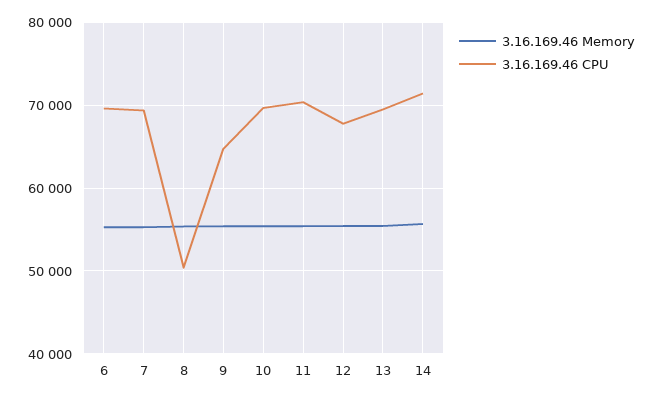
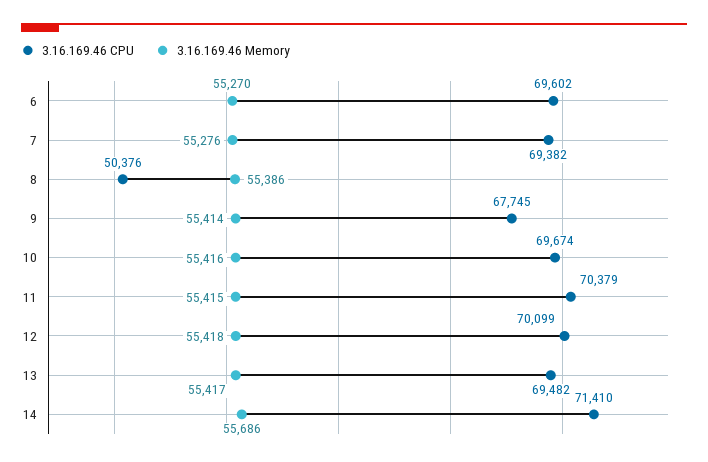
  {
    "3.16.169.46 Memory": {
      "6": 55270,
      "7": 55276,
      "8": 55386,
      "9": 55414,
      "10": 55416,
      "11": 55415,
      "12": 55418,
      "13": 55417,
      "14": 55686
    },
    "3.16.169.46 CPU": {
      "6": 69602,
      "7": 69382,
      "8": 50376,
-     "9": 65000,
+     "9": 67745,
      "10": 69674,
      "11": 70379,
-     "12": 68000,
+     "12": 70099,
      "13": 69482,
      "14": 71410
    }
  }

